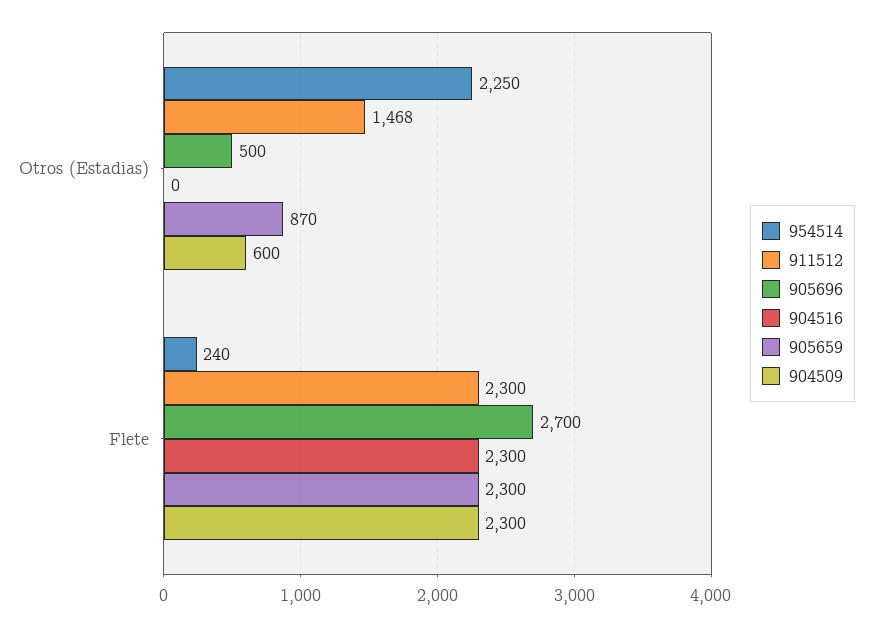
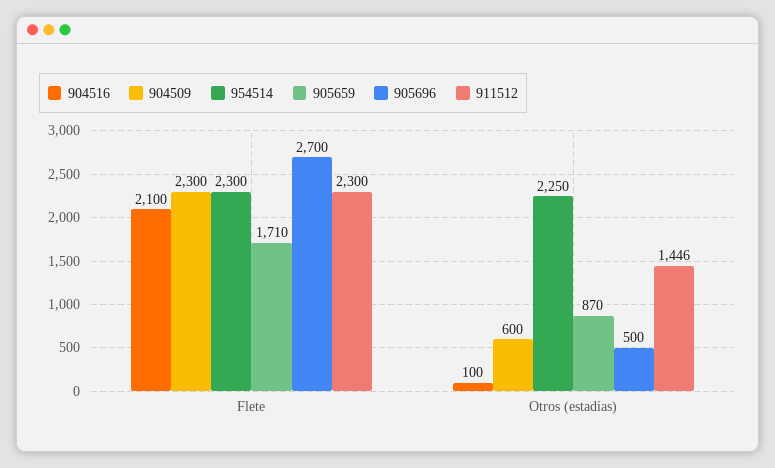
  {
    "954514": {
      "Otros (Estadias)": 2250,
-     "Flete": 240
+     "Flete": 2300
    },
    "911512": {
-     "Otros (Estadias)": 1468,
+     "Otros (Estadias)": 1446,
      "Flete": 2300
    },
    "905696": {
      "Otros (Estadias)": 500,
      "Flete": 2700
    },
    "904516": {
-     "Otros (Estadias)": 0,
+     "Otros (Estadias)": 100,
-     "Flete": 2300
+     "Flete": 2100
    },
    "905659": {
      "Otros (Estadias)": 870,
-     "Flete": 2300
+     "Flete": 1710
    },
    "904509": {
      "Otros (Estadias)": 600,
      "Flete": 2300
    }
  }

